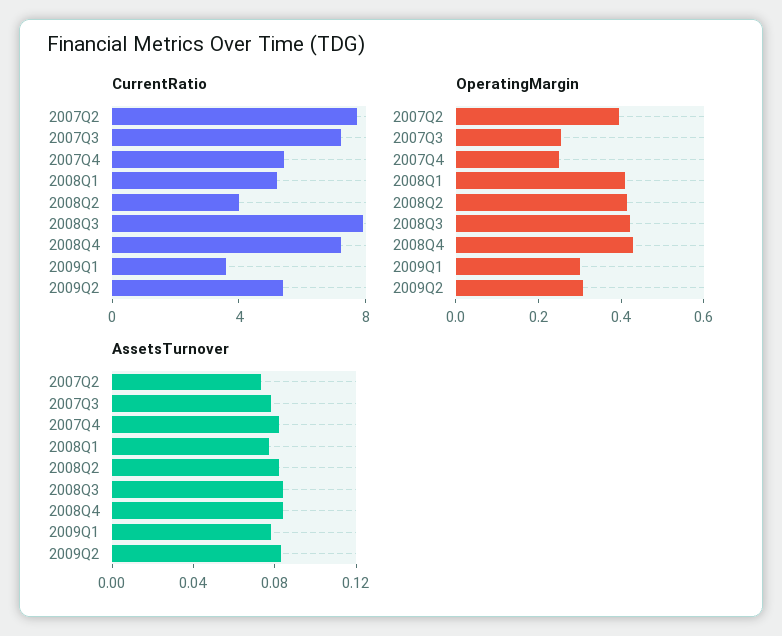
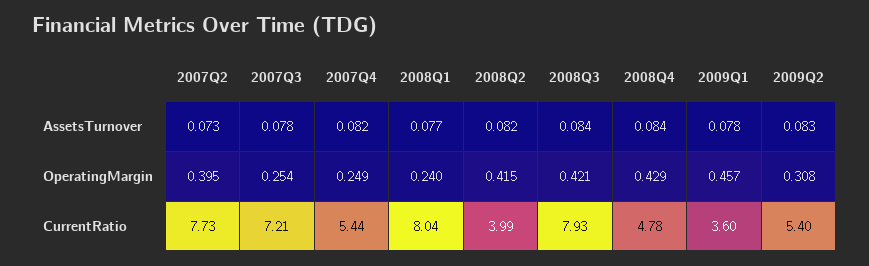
  {
    "CurrentRatio": {
      "2007Q2": 7.73,
      "2007Q3": 7.21,
      "2007Q4": 5.44,
-     "2008Q1": 5,
+     "2008Q1": 8.04,
      "2008Q2": 3.99,
      "2008Q3": 7.93,
-     "2008Q4": 7,
+     "2008Q4": 4.78,
      "2009Q1": 3.6,
      "2009Q2": 5.4
    },
    "OperatingMargin": {
      "2007Q2": 0.395,
      "2007Q3": 0.254,
      "2007Q4": 0.249,
-     "2008Q1": 0.4,
+     "2008Q1": 0.24,
      "2008Q2": 0.415,
      "2008Q3": 0.421,
      "2008Q4": 0.429,
-     "2009Q1": 0.3,
+     "2009Q1": 0.457,
      "2009Q2": 0.308
    },
    "AssetsTurnover": {
      "2007Q2": 0.073,
      "2007Q3": 0.078,
      "2007Q4": 0.082,
      "2008Q1": 0.077,
      "2008Q2": 0.082,
      "2008Q3": 0.084,
      "2008Q4": 0.084,
      "2009Q1": 0.078,
      "2009Q2": 0.083
    }
  }

